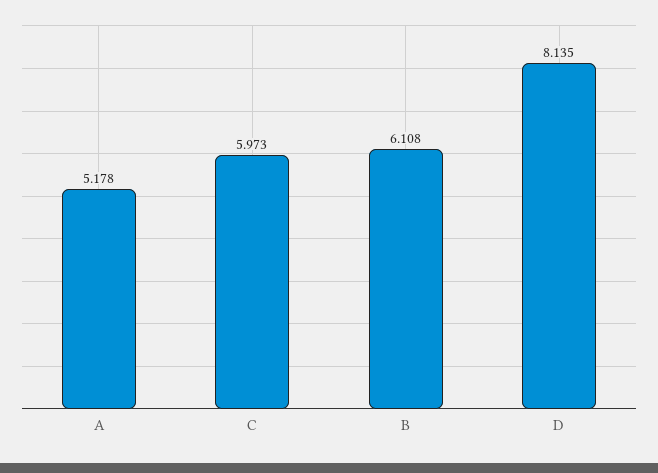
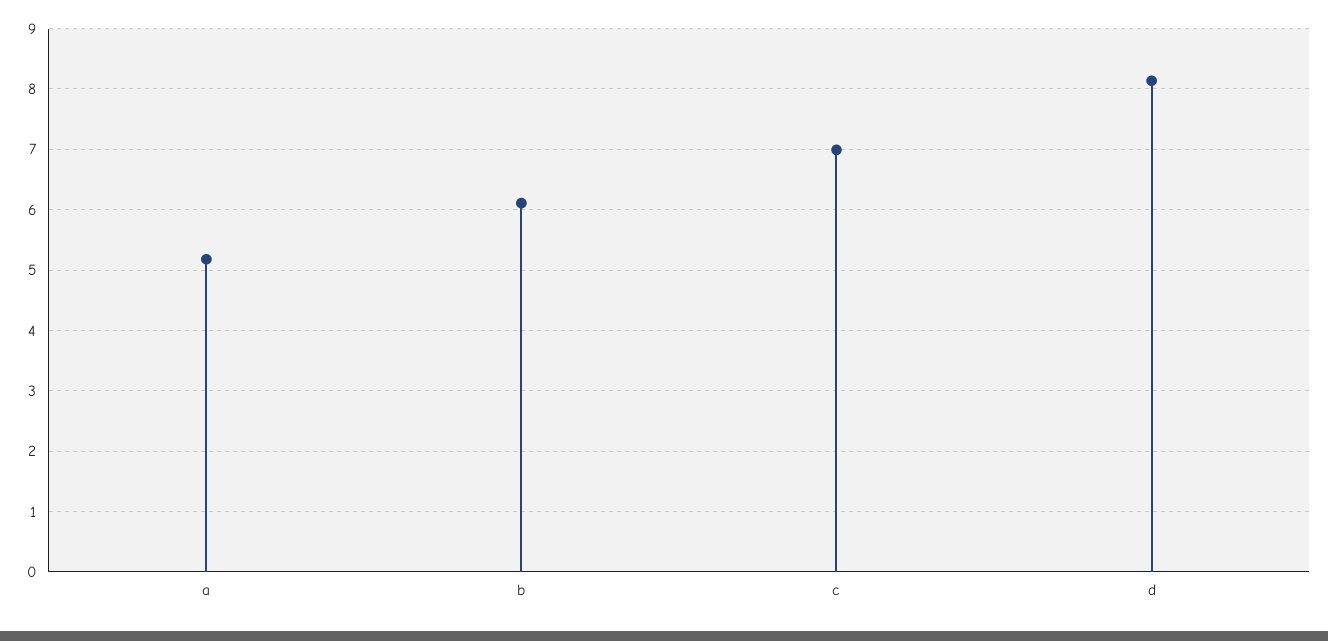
  {
    "A": 5.178,
-   "C": 5.973,
+   "C": 7,
    "B": 6.108,
    "D": 8.135
  }

